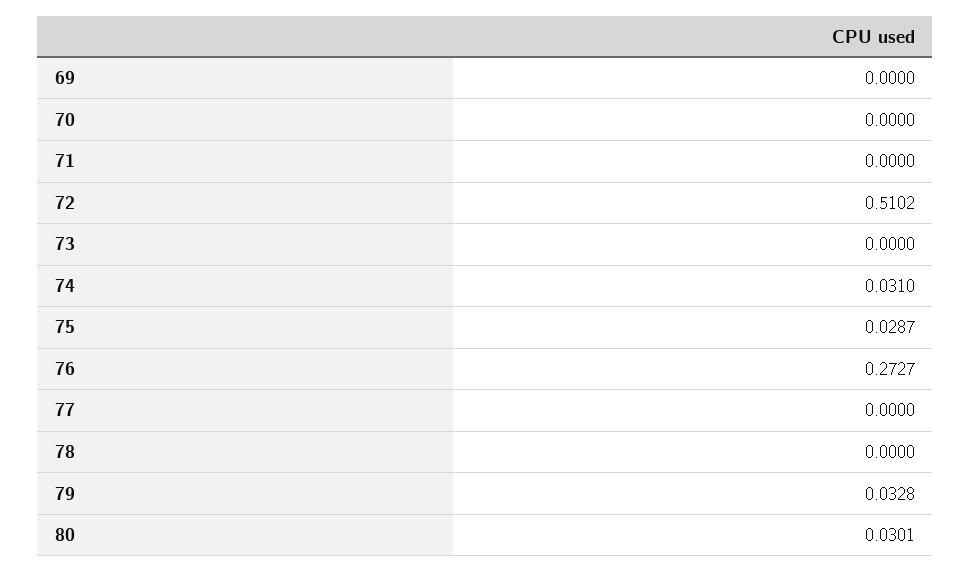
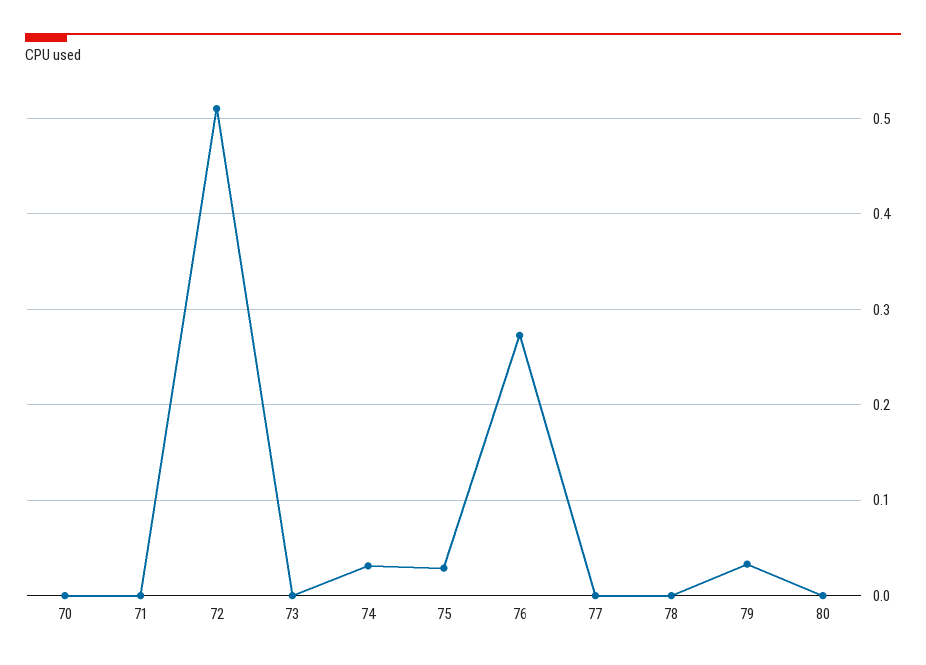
  {
-   "69": 0,
    "70": 0,
    "71": 0,
    "72": 0.5102,
    "73": 0,
    "74": 0.031,
    "75": 0.0287,
    "76": 0.2727,
    "77": 0,
    "78": 0,
    "79": 0.0328,
-   "80": 0.0301
+   "80": 0
  }

